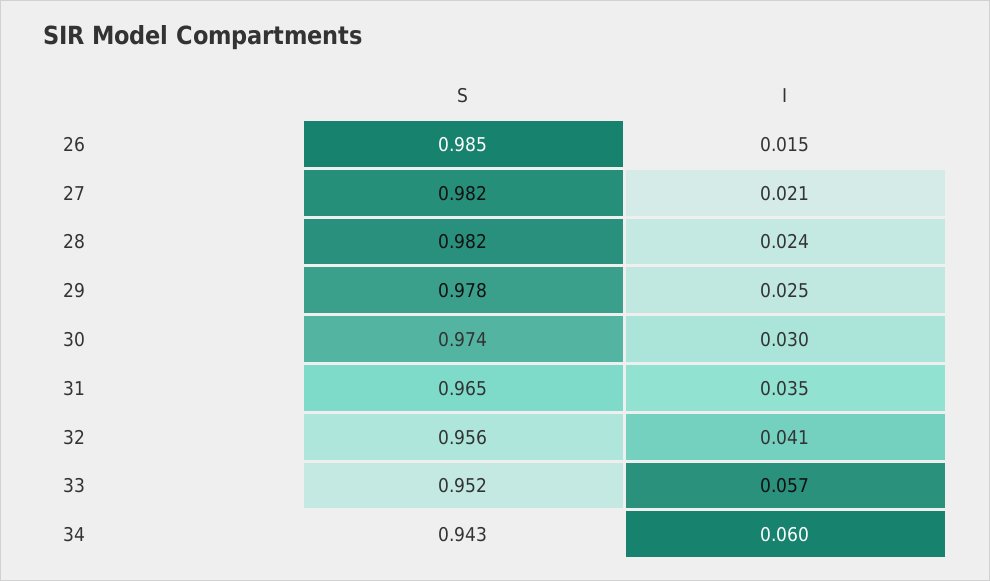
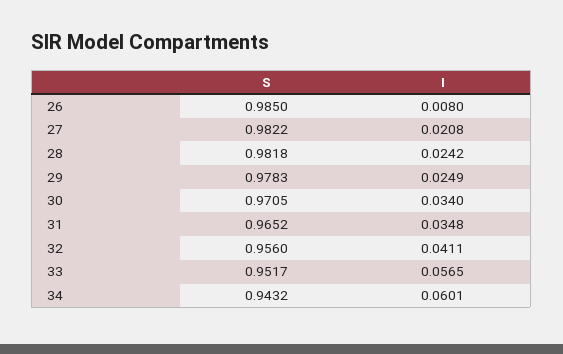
  {
    "S": {
      "26": 0.985,
      "27": 0.9822,
      "28": 0.9818,
      "29": 0.9783,
-     "30": 0.974,
+     "30": 0.9705,
      "31": 0.9652,
      "32": 0.956,
      "33": 0.9517,
      "34": 0.9432
    },
    "I": {
-     "26": 0.015,
+     "26": 0.008,
      "27": 0.0208,
      "28": 0.0242,
      "29": 0.0249,
-     "30": 0.03,
+     "30": 0.034,
      "31": 0.0348,
      "32": 0.0411,
      "33": 0.0565,
      "34": 0.0601
    }
  }

